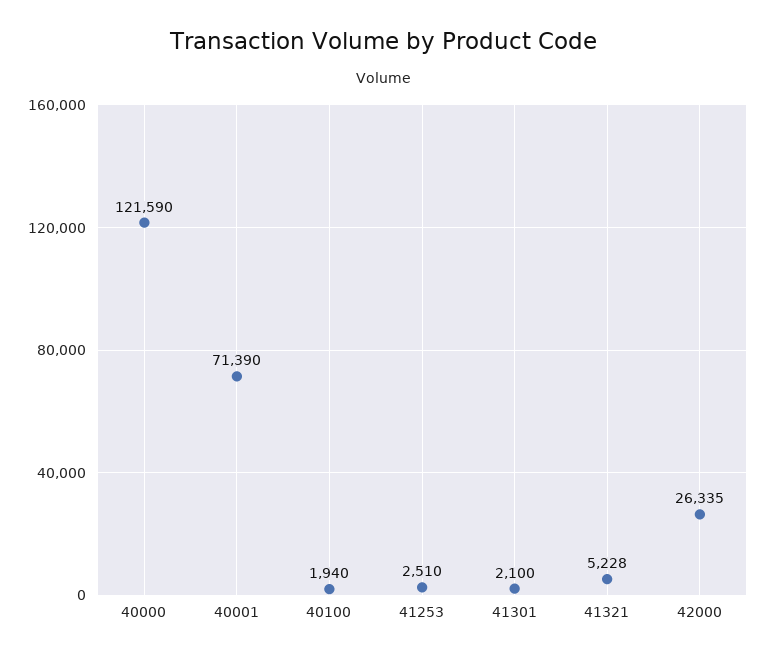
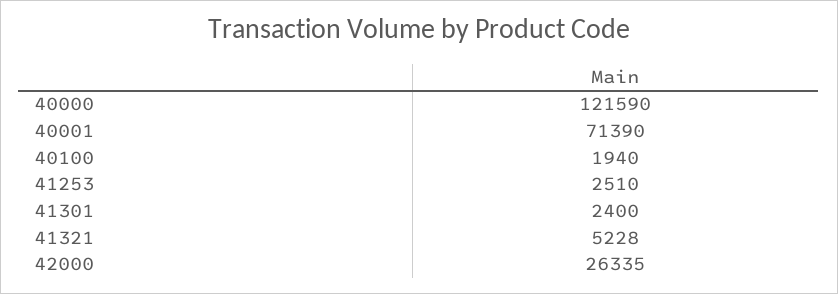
  {
    "40000": 121590,
    "40001": 71390,
    "40100": 1940,
    "41253": 2510,
-   "41301": 2100,
+   "41301": 2400,
    "41321": 5228,
    "42000": 26335
  }

